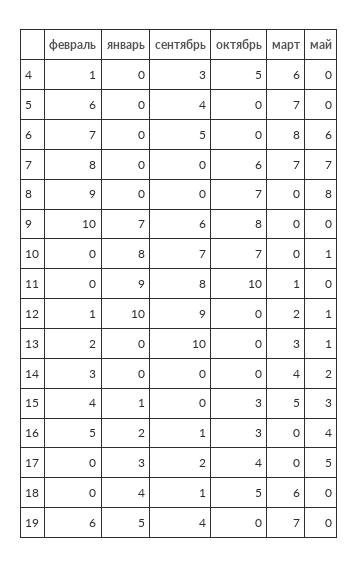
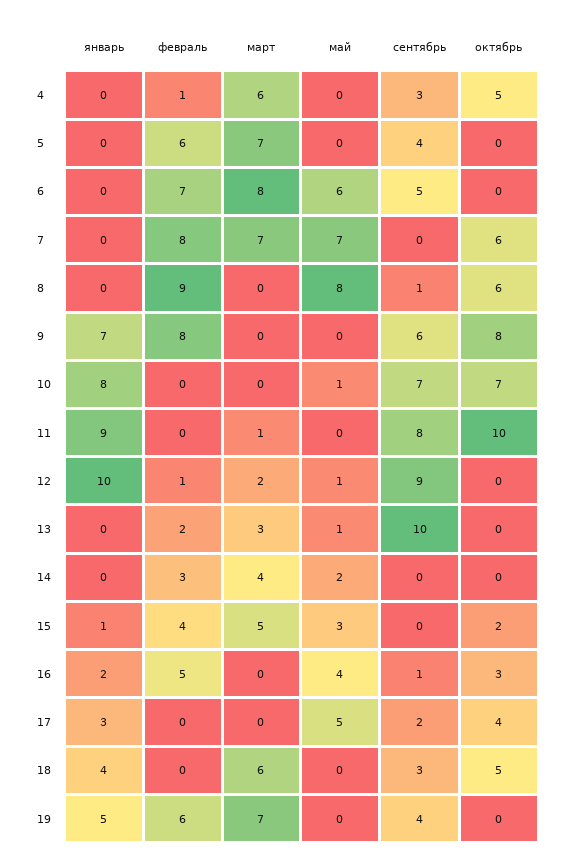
  {
    "февраль": {
      "4": 1,
      "5": 6,
      "6": 7,
      "7": 8,
      "8": 9,
-     "9": 10,
+     "9": 8,
      "10": 0,
      "11": 0,
      "12": 1,
      "13": 2,
      "14": 3,
      "15": 4,
      "16": 5,
      "17": 0,
      "18": 0,
      "19": 6
    },
    "январь": {
      "4": 0,
      "5": 0,
      "6": 0,
      "7": 0,
      "8": 0,
      "9": 7,
      "10": 8,
      "11": 9,
      "12": 10,
      "13": 0,
      "14": 0,
      "15": 1,
      "16": 2,
      "17": 3,
      "18": 4,
      "19": 5
    },
    "сентябрь": {
      "4": 3,
      "5": 4,
      "6": 5,
      "7": 0,
-     "8": 0,
+     "8": 1,
      "9": 6,
      "10": 7,
      "11": 8,
      "12": 9,
      "13": 10,
      "14": 0,
      "15": 0,
      "16": 1,
      "17": 2,
-     "18": 1,
+     "18": 3,
      "19": 4
    },
    "октябрь": {
      "4": 5,
      "5": 0,
      "6": 0,
      "7": 6,
-     "8": 7,
+     "8": 6,
      "9": 8,
      "10": 7,
      "11": 10,
      "12": 0,
      "13": 0,
      "14": 0,
-     "15": 3,
+     "15": 2,
      "16": 3,
      "17": 4,
      "18": 5,
      "19": 0
    },
    "март": {
      "4": 6,
      "5": 7,
      "6": 8,
      "7": 7,
      "8": 0,
      "9": 0,
      "10": 0,
      "11": 1,
      "12": 2,
      "13": 3,
      "14": 4,
      "15": 5,
      "16": 0,
      "17": 0,
      "18": 6,
      "19": 7
    },
    "май": {
      "4": 0,
      "5": 0,
      "6": 6,
      "7": 7,
      "8": 8,
      "9": 0,
      "10": 1,
      "11": 0,
      "12": 1,
      "13": 1,
      "14": 2,
      "15": 3,
      "16": 4,
      "17": 5,
      "18": 0,
      "19": 0
    }
  }

